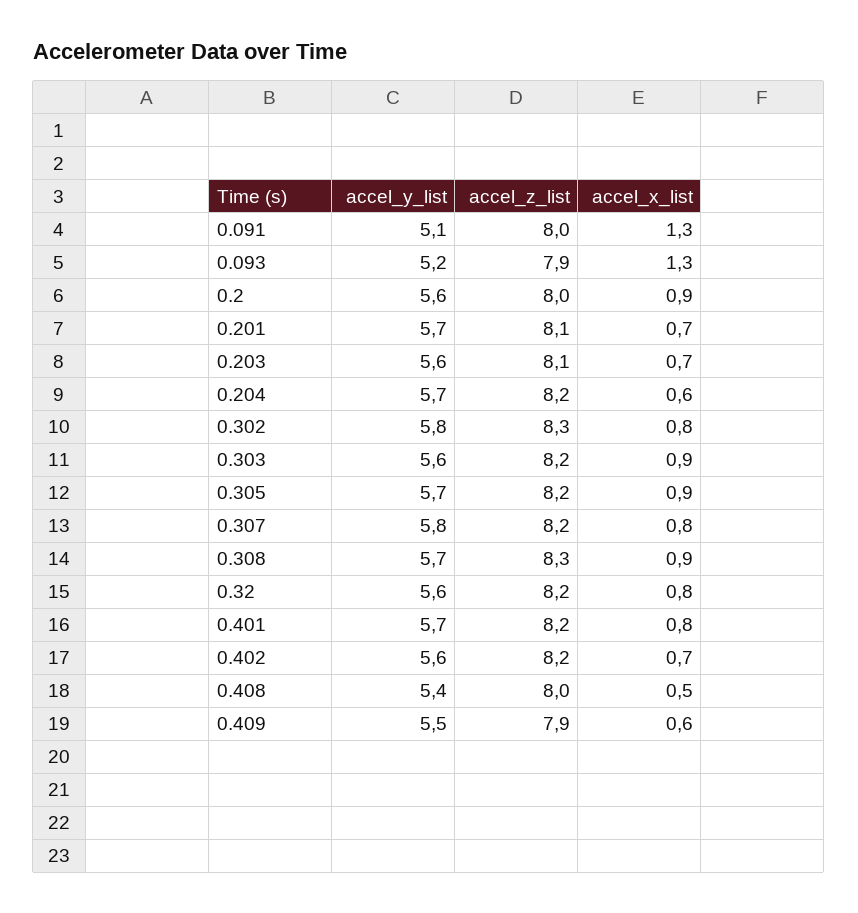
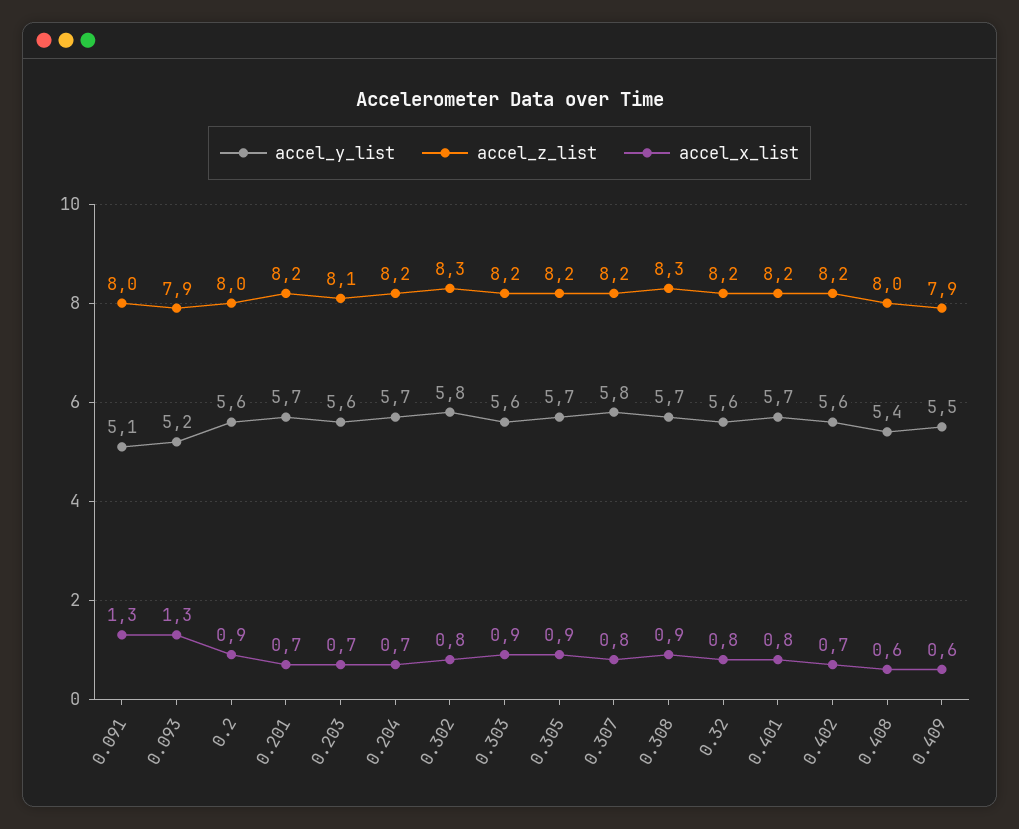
  {
    "accel_y_list": {
      "0.091": 5.1,
      "0.093": 5.2,
      "0.2": 5.6,
      "0.201": 5.7,
      "0.203": 5.6,
      "0.204": 5.7,
      "0.302": 5.8,
      "0.303": 5.6,
      "0.305": 5.7,
      "0.307": 5.8,
      "0.308": 5.7,
      "0.32": 5.6,
      "0.401": 5.7,
      "0.402": 5.6,
      "0.408": 5.4,
      "0.409": 5.5
    },
    "accel_z_list": {
      "0.091": 8,
      "0.093": 7.9,
      "0.2": 8,
-     "0.201": 8.1,
+     "0.201": 8.2,
      "0.203": 8.1,
      "0.204": 8.2,
      "0.302": 8.3,
      "0.303": 8.2,
      "0.305": 8.2,
      "0.307": 8.2,
      "0.308": 8.3,
      "0.32": 8.2,
      "0.401": 8.2,
      "0.402": 8.2,
      "0.408": 8,
      "0.409": 7.9
    },
    "accel_x_list": {
      "0.091": 1.3,
      "0.093": 1.3,
      "0.2": 0.9,
      "0.201": 0.7,
      "0.203": 0.7,
-     "0.204": 0.6,
+     "0.204": 0.7,
      "0.302": 0.8,
      "0.303": 0.9,
      "0.305": 0.9,
      "0.307": 0.8,
      "0.308": 0.9,
      "0.32": 0.8,
      "0.401": 0.8,
      "0.402": 0.7,
-     "0.408": 0.5,
+     "0.408": 0.6,
      "0.409": 0.6
    }
  }

